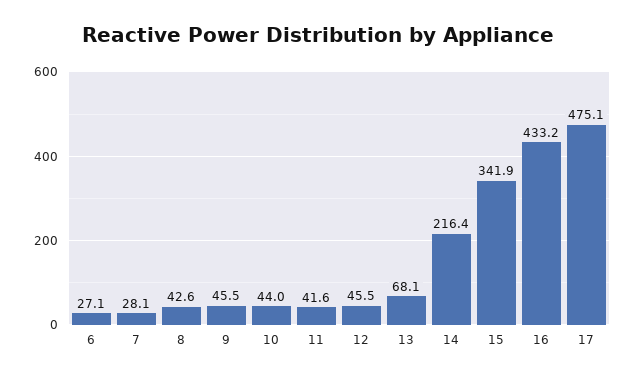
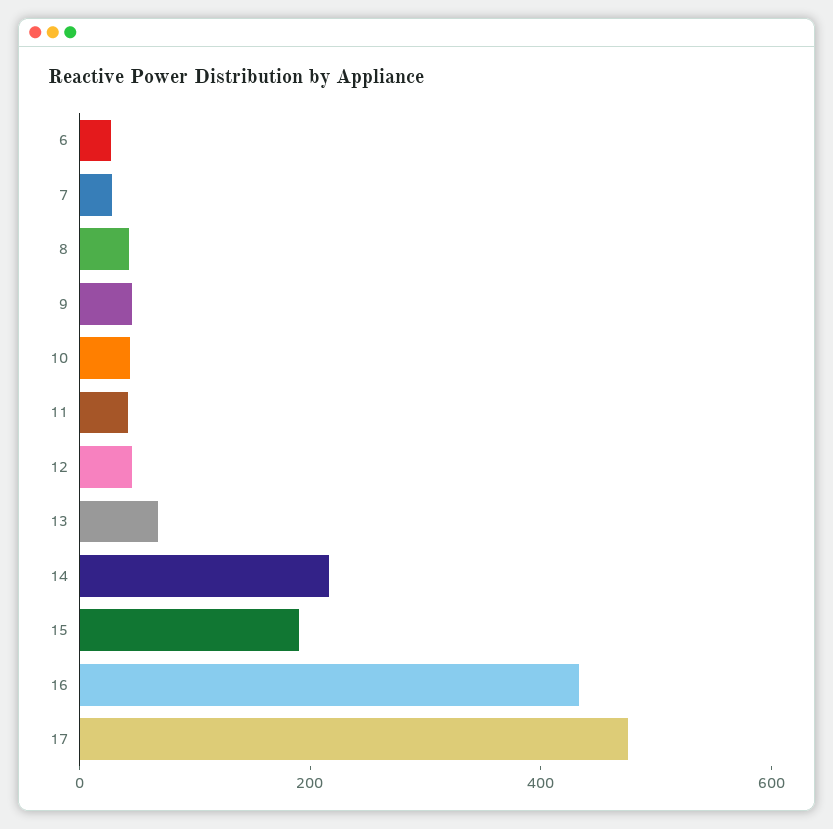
  {
    "6": 27.1,
    "7": 28.1,
    "8": 42.6,
    "9": 45.5,
    "10": 44,
    "11": 41.6,
    "12": 45.5,
    "13": 68.1,
    "14": 216.4,
-   "15": 341.9,
+   "15": 200,
    "16": 433.2,
    "17": 475.1
  }

